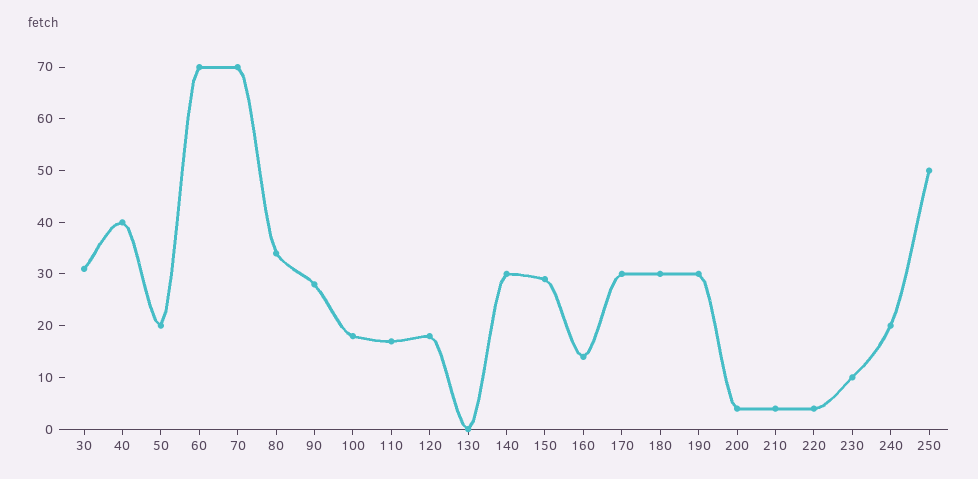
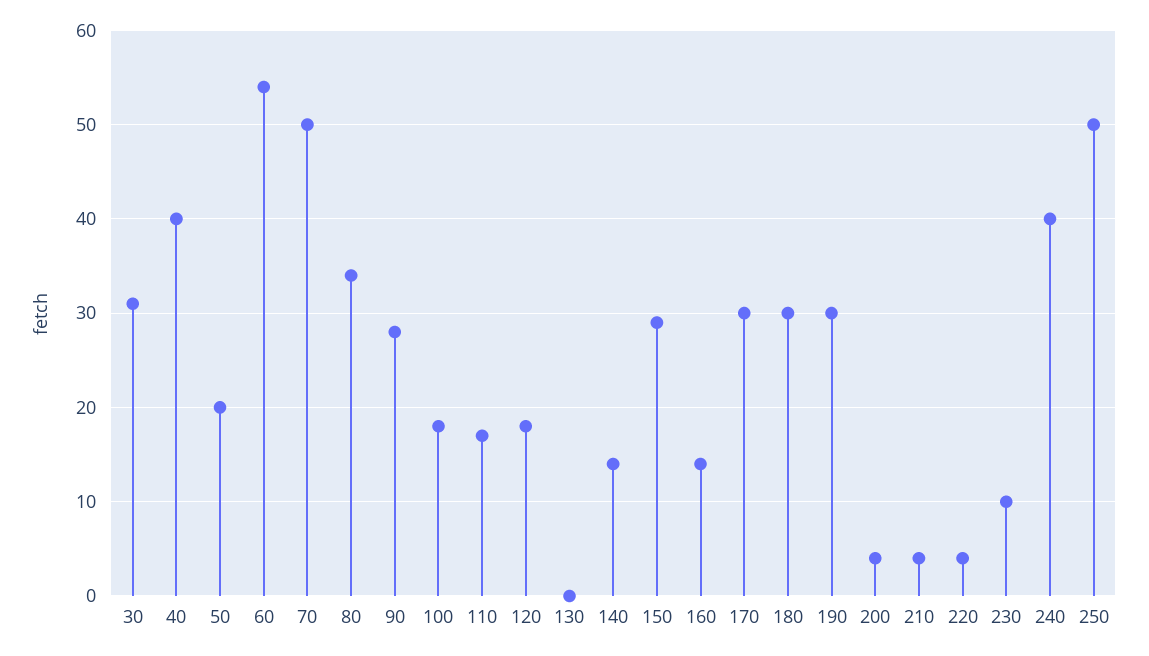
  {
    "30": 31,
    "40": 40,
    "50": 20,
-   "60": 70,
+   "60": 54,
-   "70": 70,
+   "70": 50,
    "80": 34,
    "90": 28,
    "100": 18,
    "110": 17,
    "120": 18,
    "130": 0,
-   "140": 30,
+   "140": 14,
    "150": 29,
    "160": 14,
    "170": 30,
    "180": 30,
    "190": 30,
    "200": 4,
    "210": 4,
    "220": 4,
    "230": 10,
-   "240": 20,
+   "240": 40,
    "250": 50
  }

